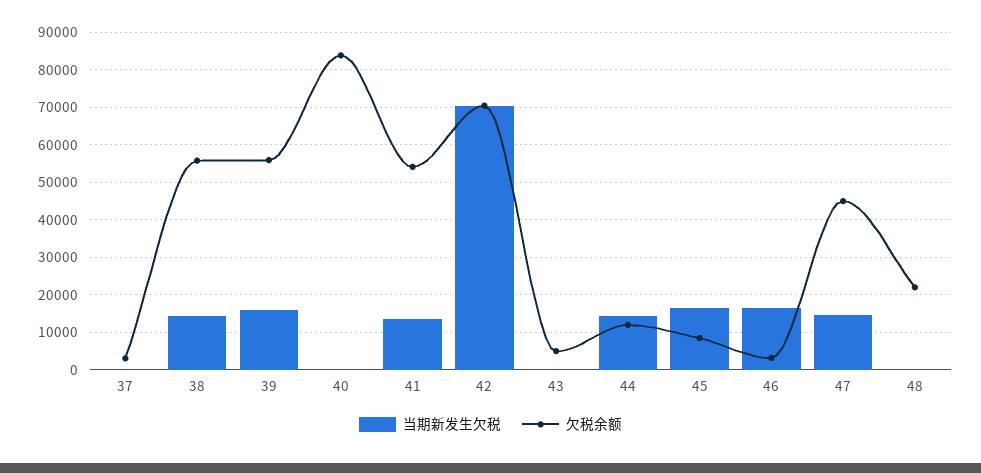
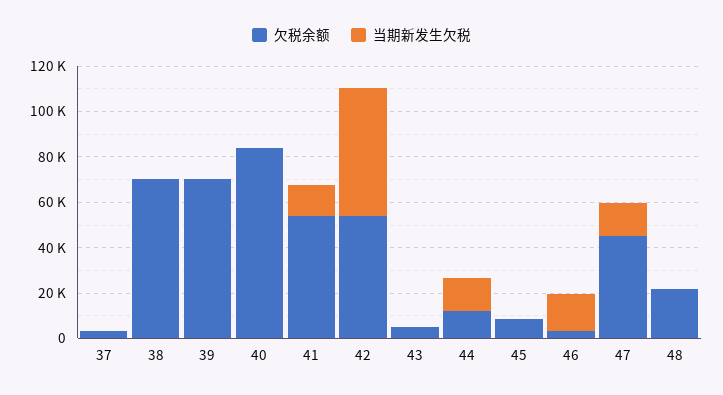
  {
    "当期新发生欠税": {
      "37": 0,
-     "38": 14000,
+     "38": 0,
-     "39": 16000,
+     "39": 0,
      "40": 0,
      "41": 14000,
-     "42": 70000,
+     "42": 55000,
      "43": 0,
      "44": 14000,
-     "45": 16000,
+     "45": 0,
      "46": 16000,
      "47": 14000,
      "48": 0
    },
    "欠税余额": {
      "37": 4000,
-     "38": 56000,
+     "38": 70000,
-     "39": 56000,
+     "39": 70000,
      "40": 84000,
      "41": 54000,
-     "42": 70000,
+     "42": 55000,
      "43": 6000,
      "44": 12000,
      "45": 8000,
      "46": 4000,
      "47": 46000,
      "48": 22000
    }
  }

